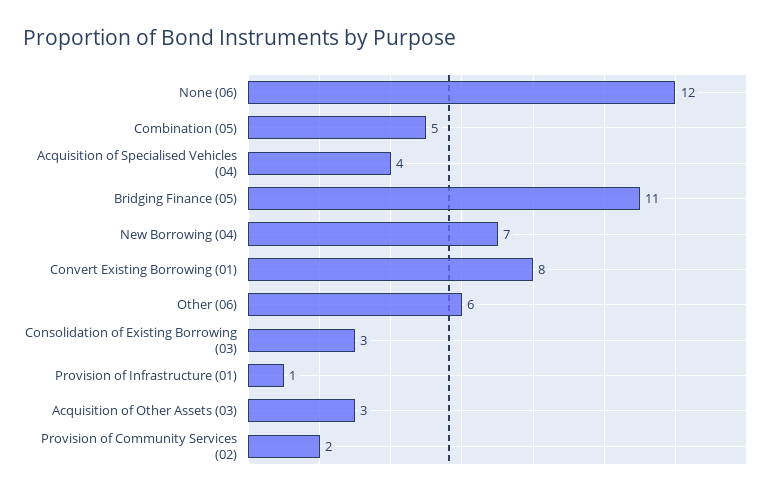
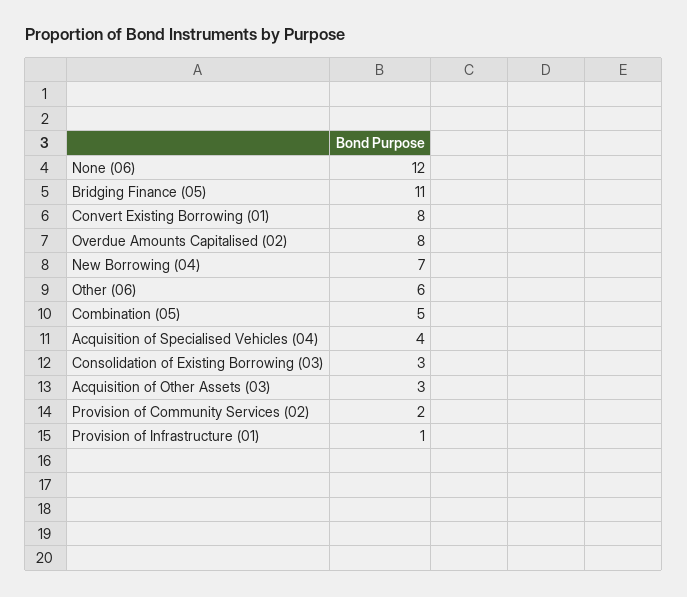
  {
    "None (06)": 12,
    "Combination (05)": 5,
    "Acquisition of Specialised Vehicles (04)": 4,
    "Bridging Finance (05)": 11,
    "New Borrowing (04)": 7,
    "Convert Existing Borrowing (01)": 8,
    "Other (06)": 6,
    "Consolidation of Existing Borrowing (03)": 3,
    "Provision of Infrastructure (01)": 1,
    "Acquisition of Other Assets (03)": 3,
-   "Provision of Community Services (02)": 2
+   "Provision of Community Services (02)": 2,
+   "Overdue Amounts Capitalised (02)": 8
  }

